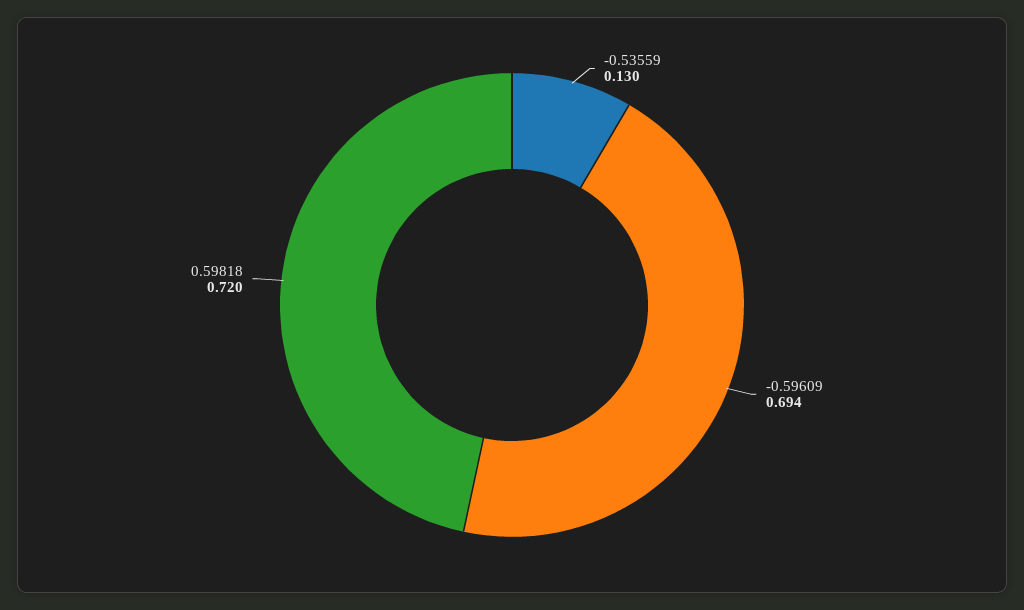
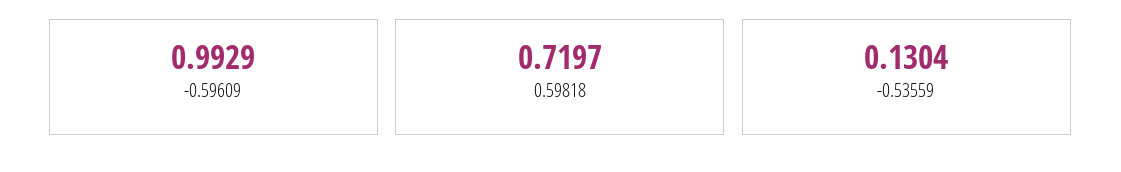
  {
    "-0.53559": 0.1304,
-   "-0.59609": 0.694,
+   "-0.59609": 0.9929,
    "0.59818": 0.7197
  }

